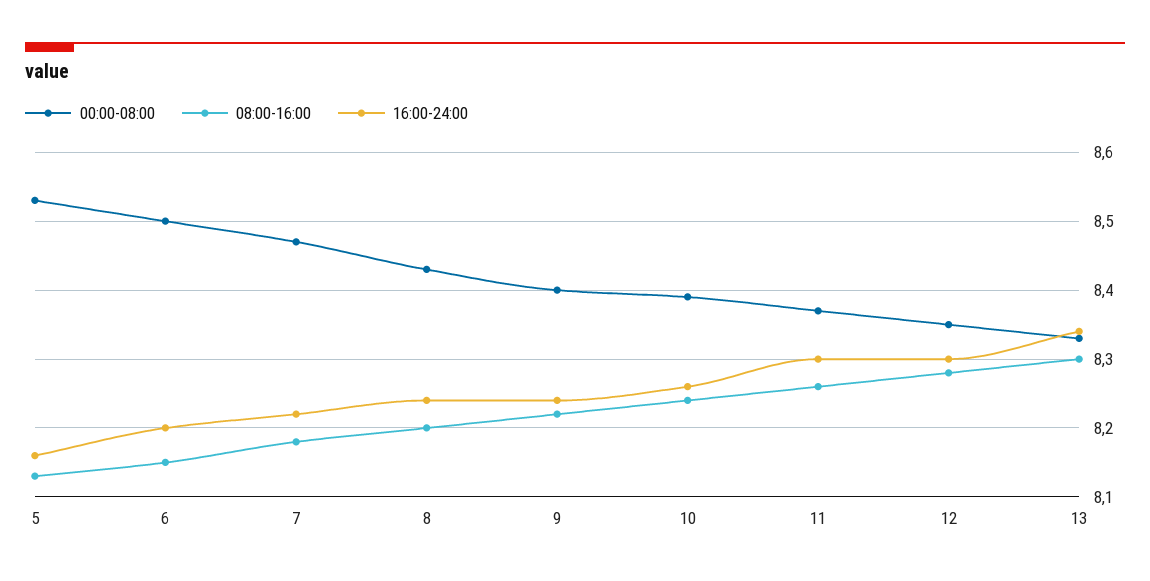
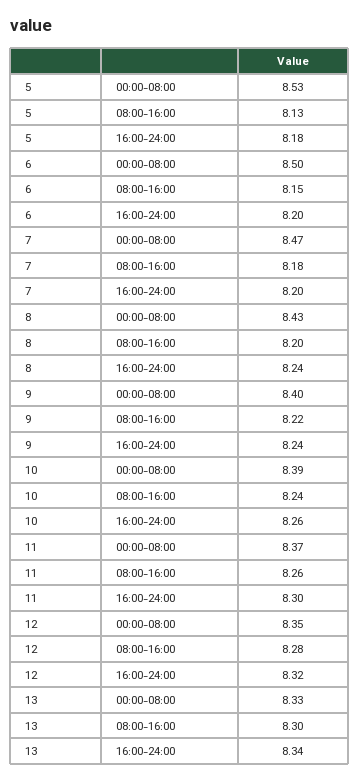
  {
    "00:00-08:00": {
      "5": 8.53,
      "6": 8.5,
      "7": 8.47,
      "8": 8.43,
      "9": 8.4,
      "10": 8.39,
      "11": 8.37,
      "12": 8.35,
      "13": 8.33
    },
    "08:00-16:00": {
      "5": 8.13,
      "6": 8.15,
      "7": 8.18,
      "8": 8.2,
      "9": 8.22,
      "10": 8.24,
      "11": 8.26,
      "12": 8.28,
      "13": 8.3
    },
    "16:00-24:00": {
-     "5": 8.16,
+     "5": 8.18,
      "6": 8.2,
-     "7": 8.22,
+     "7": 8.2,
      "8": 8.24,
      "9": 8.24,
      "10": 8.26,
      "11": 8.3,
-     "12": 8.3,
+     "12": 8.32,
      "13": 8.34
    }
  }

